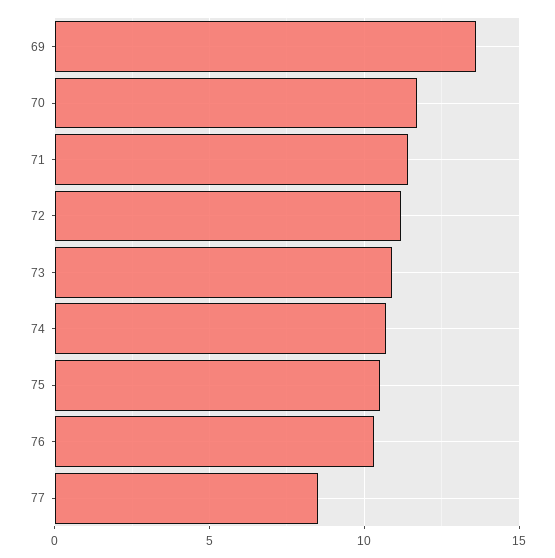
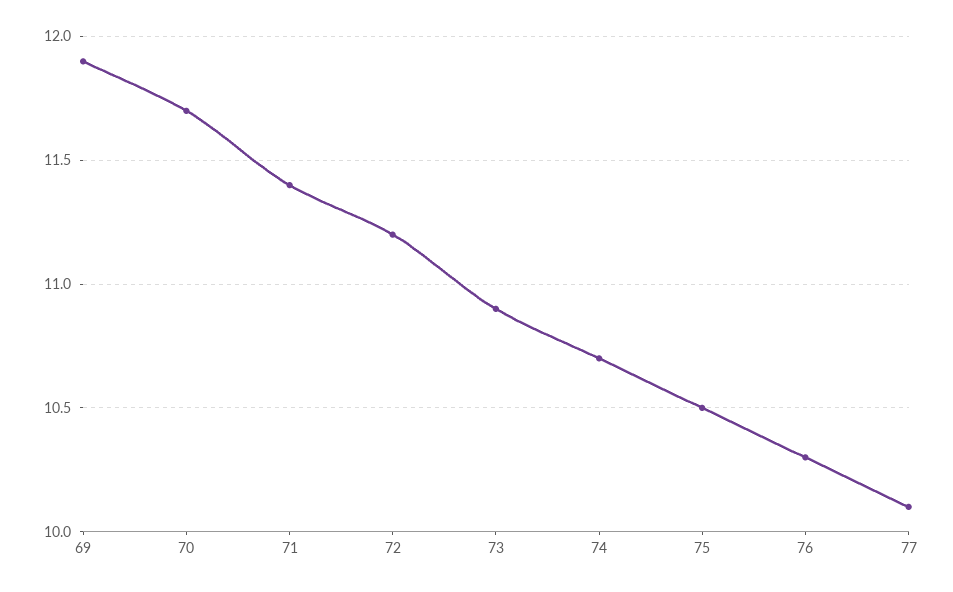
  {
-   "69": 13.5,
+   "69": 11.9,
    "70": 11.7,
    "71": 11.4,
    "72": 11.2,
    "73": 10.9,
    "74": 10.7,
    "75": 10.5,
    "76": 10.3,
-   "77": 8.5
+   "77": 10.1
  }

